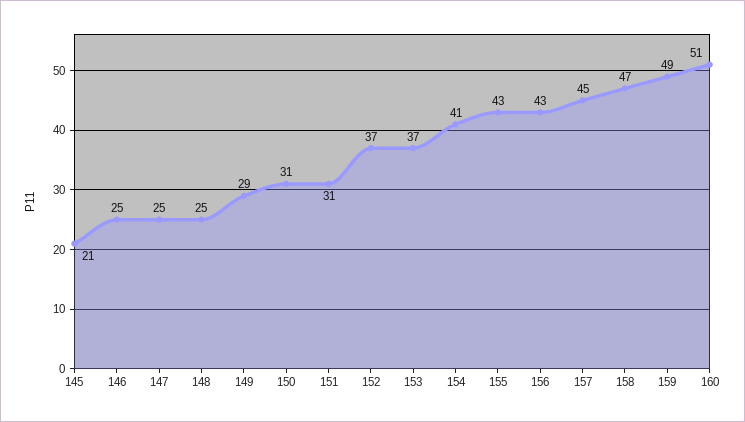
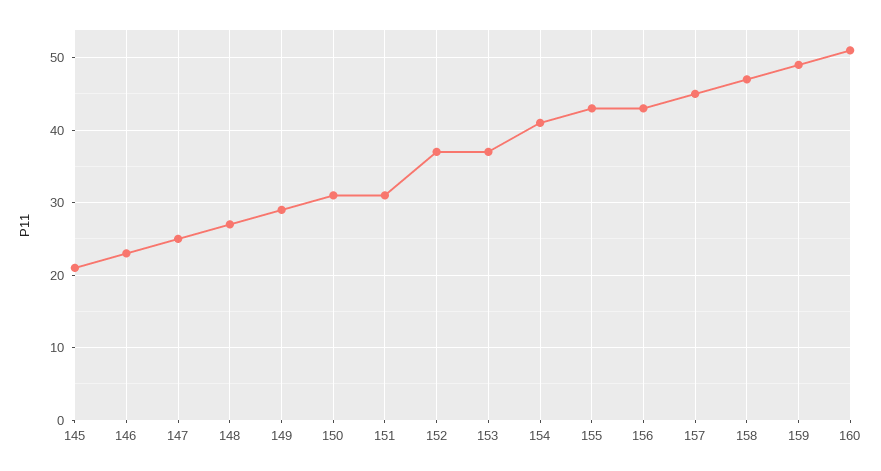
  {
    "145": 21,
-   "146": 25,
+   "146": 23,
    "147": 25,
-   "148": 25,
+   "148": 27,
    "149": 29,
    "150": 31,
    "151": 31,
    "152": 37,
    "153": 37,
    "154": 41,
    "155": 43,
    "156": 43,
    "157": 45,
    "158": 47,
    "159": 49,
    "160": 51
  }

